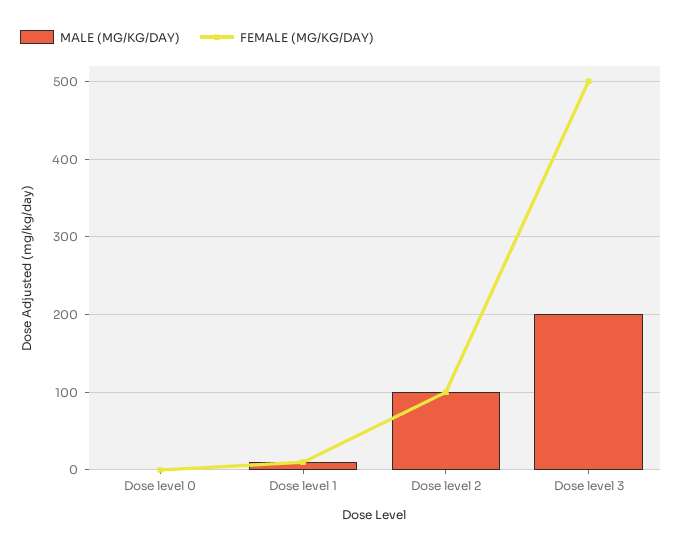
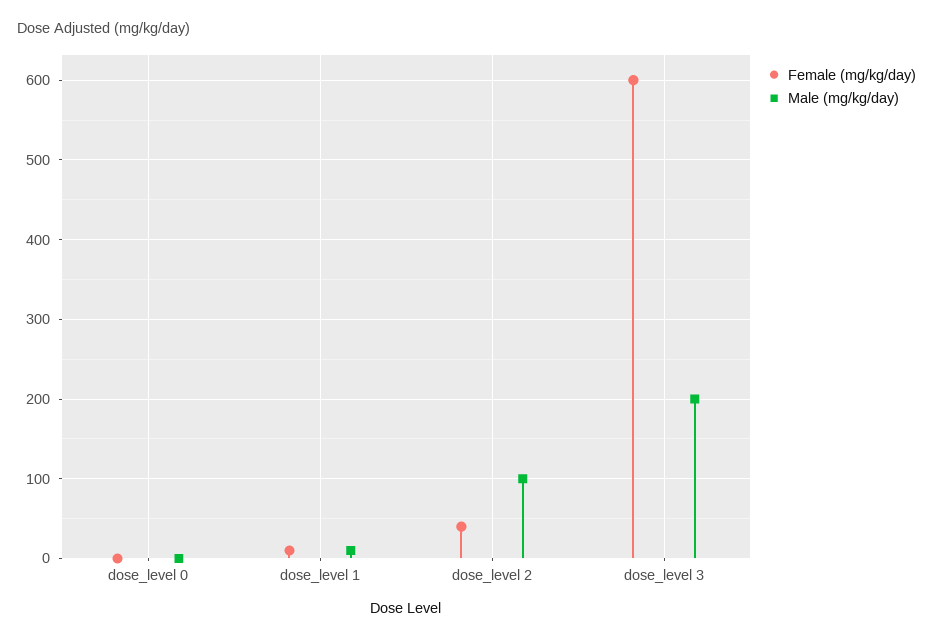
  {
    "MALE (MG/KG/DAY)": {
      "Dose level 0": 0,
      "Dose level 1": 10,
      "Dose level 2": 100,
      "Dose level 3": 200
    },
    "FEMALE (MG/KG/DAY)": {
      "Dose level 0": 0,
      "Dose level 1": 10,
-     "Dose level 2": 100,
+     "Dose level 2": 40,
-     "Dose level 3": 500
+     "Dose level 3": 600
    }
  }

